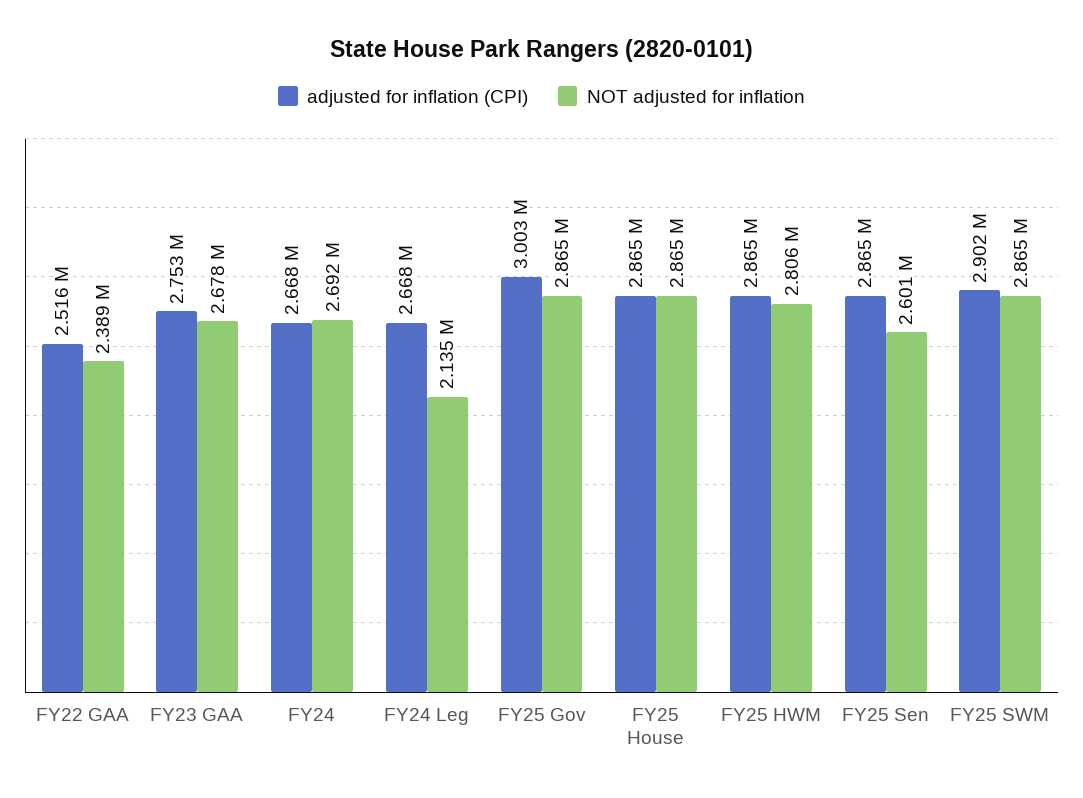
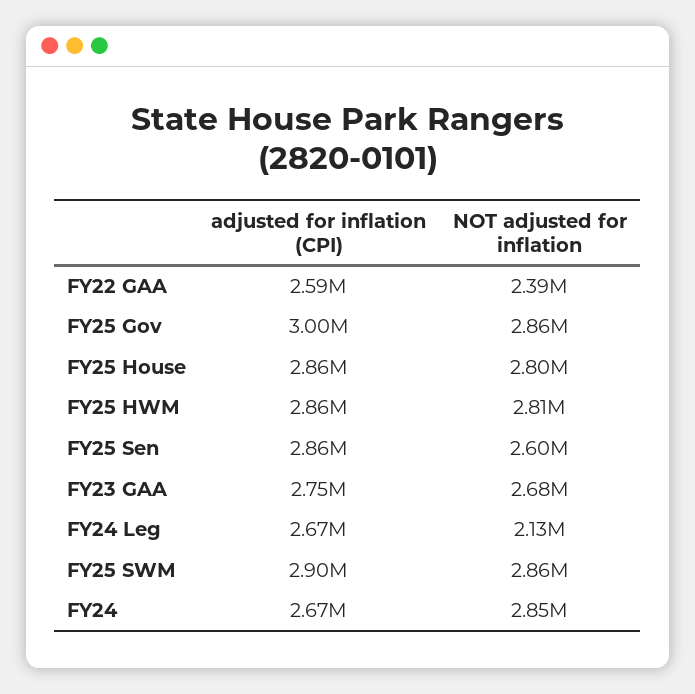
  {
    "adjusted for inflation (CPI)": {
-     "FY22 GAA": 2516000,
+     "FY22 GAA": 2590000,
      "FY23 GAA": 2753000,
      "FY24": 2668000,
      "FY24 Leg": 2668000,
      "FY25 Gov": 3003000,
      "FY25 House": 2865000,
      "FY25 HWM": 2865000,
      "FY25 Sen": 2865000,
      "FY25 SWM": 2902000
    },
    "NOT adjusted for inflation": {
      "FY22 GAA": 2389000,
      "FY23 GAA": 2678000,
-     "FY24": 2692000,
+     "FY24": 2850000,
      "FY24 Leg": 2135000,
      "FY25 Gov": 2865000,
-     "FY25 House": 2865000,
+     "FY25 House": 2800000,
      "FY25 HWM": 2806000,
      "FY25 Sen": 2601000,
      "FY25 SWM": 2865000
    }
  }

